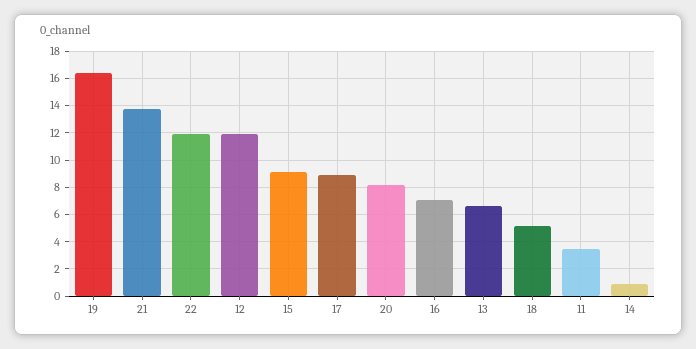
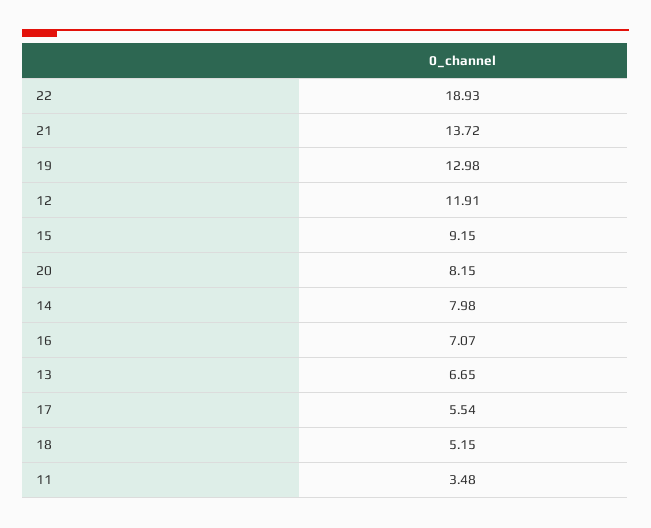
  {
-   "19": 16.5,
+   "19": 12.98,
    "21": 13.72,
-   "22": 12,
+   "22": 18.93,
    "12": 11.91,
    "15": 9.15,
-   "17": 9,
+   "17": 5.54,
    "20": 8.15,
    "16": 7.07,
    "13": 6.65,
    "18": 5.15,
    "11": 3.48,
-   "14": 1
+   "14": 7.98
  }

